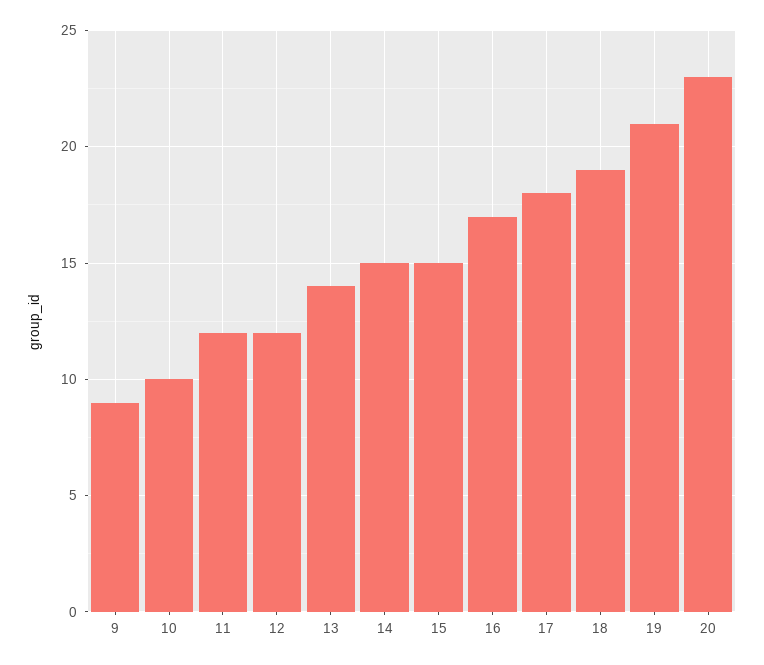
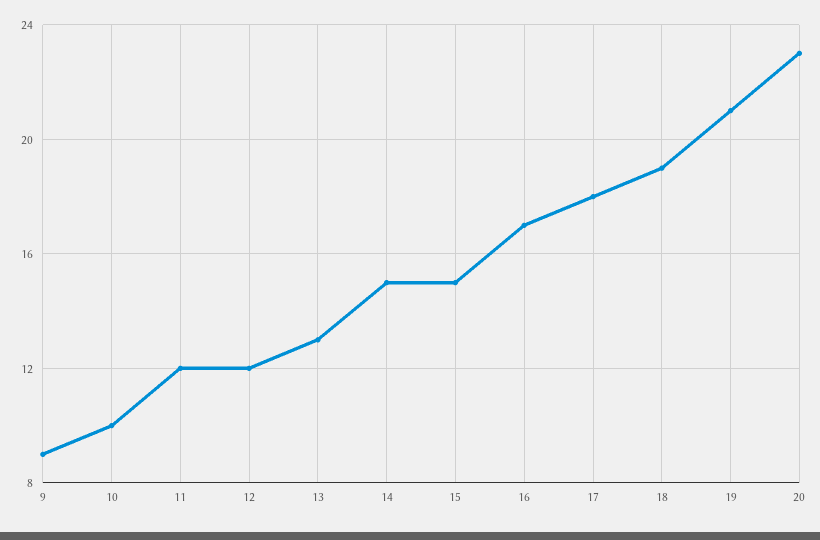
  {
    "9": 9,
    "10": 10,
    "11": 12,
    "12": 12,
-   "13": 14,
+   "13": 13,
    "14": 15,
    "15": 15,
    "16": 17,
    "17": 18,
    "18": 19,
    "19": 21,
    "20": 23
  }

